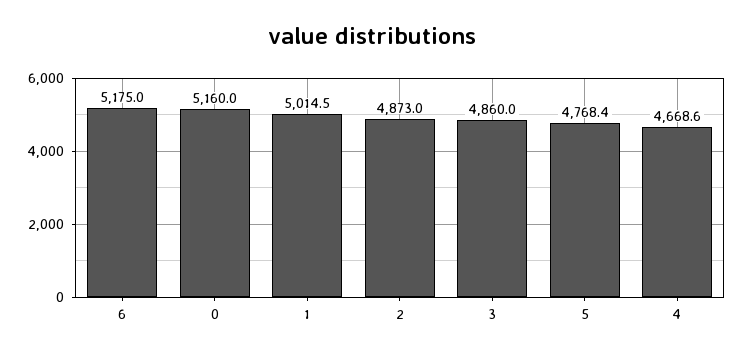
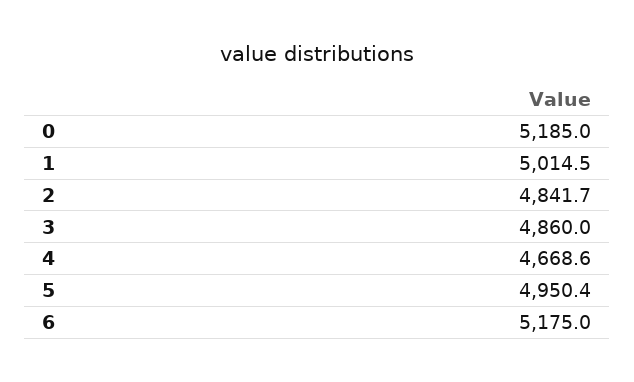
  {
    "6": 5175,
-   "0": 5160,
+   "0": 5185,
    "1": 5014.5,
-   "2": 4873,
+   "2": 4841.7,
    "3": 4860,
-   "5": 4768.4,
+   "5": 4950.4,
    "4": 4668.6
  }

